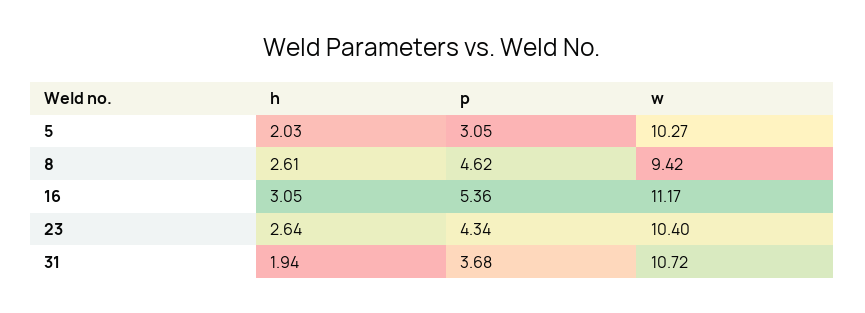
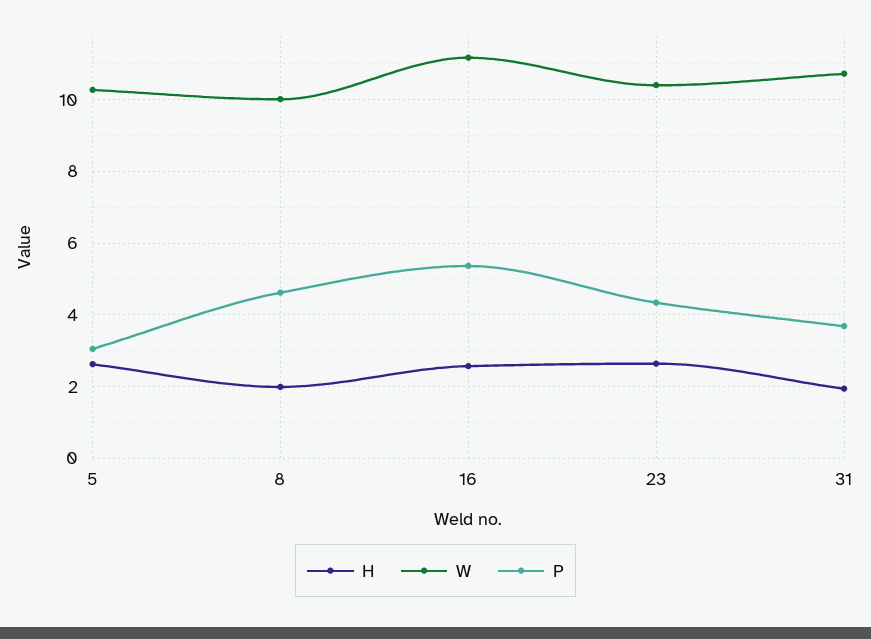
  {
    "h": {
-     "5": 2.03,
+     "5": 2.6,
-     "8": 2.61,
+     "8": 2,
-     "16": 3.05,
+     "16": 2.6,
      "23": 2.64,
      "31": 1.94
    },
    "p": {
      "5": 3.05,
      "8": 4.62,
      "16": 5.36,
      "23": 4.34,
      "31": 3.68
    },
    "w": {
      "5": 10.27,
-     "8": 9.42,
+     "8": 10,
      "16": 11.17,
      "23": 10.4,
      "31": 10.72
    }
  }

